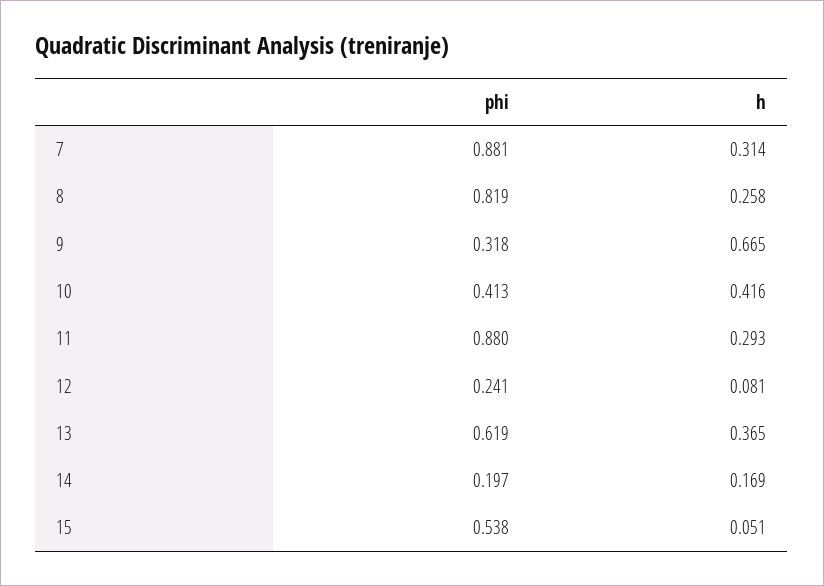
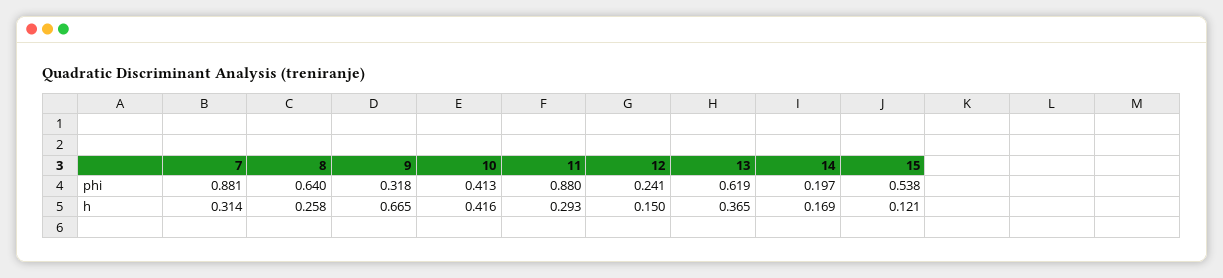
  {
    "phi": {
      "7": 0.881,
-     "8": 0.819,
+     "8": 0.64,
      "9": 0.318,
      "10": 0.413,
      "11": 0.88,
      "12": 0.241,
      "13": 0.619,
      "14": 0.197,
      "15": 0.538
    },
    "h": {
      "7": 0.314,
      "8": 0.258,
      "9": 0.665,
      "10": 0.416,
      "11": 0.293,
-     "12": 0.081,
+     "12": 0.15,
      "13": 0.365,
      "14": 0.169,
-     "15": 0.051
+     "15": 0.121
    }
  }

